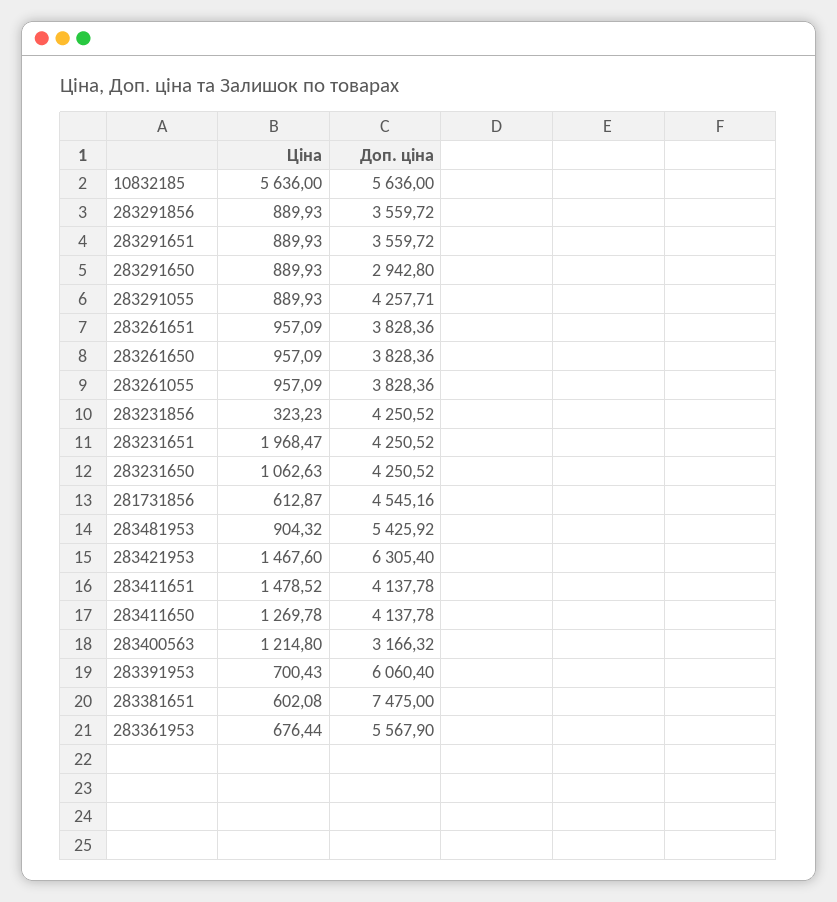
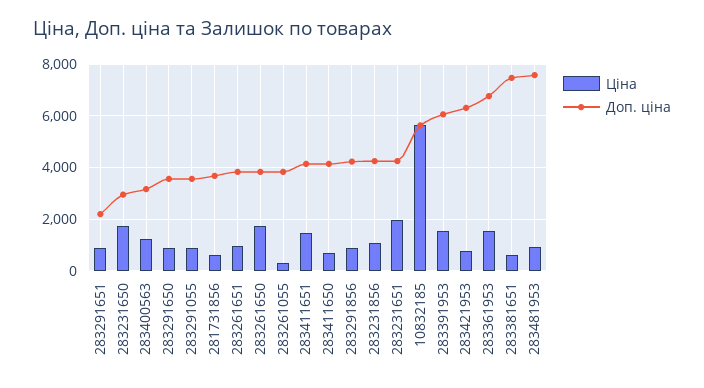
  {
    "Ціна": {
      "10832185": 5636,
      "283291856": 889.93,
      "283291651": 889.93,
      "283291650": 889.93,
      "283291055": 889.93,
      "283261651": 957.09,
-     "283261650": 957.09,
+     "283261650": 1750,
-     "283261055": 957.09,
+     "283261055": 250,
-     "283231856": 323.23,
+     "283231856": 1000,
      "283231651": 1968.47,
-     "283231650": 1062.63,
+     "283231650": 1750,
      "281731856": 612.87,
      "283481953": 904.32,
-     "283421953": 1467.6,
+     "283421953": 750,
      "283411651": 1478.52,
-     "283411650": 1269.78,
+     "283411650": 750,
      "283400563": 1214.8,
-     "283391953": 700.43,
+     "283391953": 1500,
      "283381651": 602.08,
-     "283361953": 676.44
+     "283361953": 1500
    },
    "Доп. ціна": {
      "10832185": 5636,
-     "283291856": 3559.72,
+     "283291856": 4250,
-     "283291651": 3559.72,
+     "283291651": 2250,
-     "283291650": 2942.8,
+     "283291650": 3500,
-     "283291055": 4257.71,
+     "283291055": 3500,
      "283261651": 3828.36,
      "283261650": 3828.36,
      "283261055": 3828.36,
      "283231856": 4250.52,
      "283231651": 4250.52,
-     "283231650": 4250.52,
+     "283231650": 3000,
-     "281731856": 4545.16,
+     "281731856": 3750,
-     "283481953": 5425.92,
+     "283481953": 7500,
      "283421953": 6305.4,
      "283411651": 4137.78,
      "283411650": 4137.78,
      "283400563": 3166.32,
      "283391953": 6060.4,
      "283381651": 7475,
-     "283361953": 5567.9
+     "283361953": 6750
    }
  }

